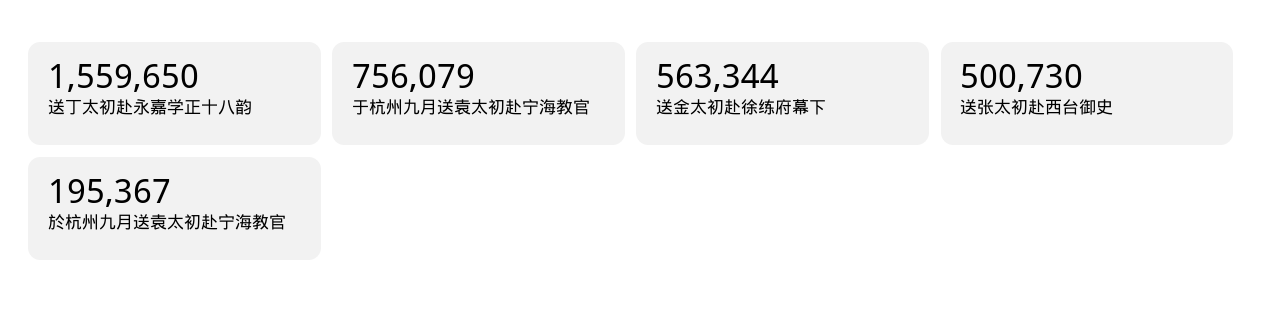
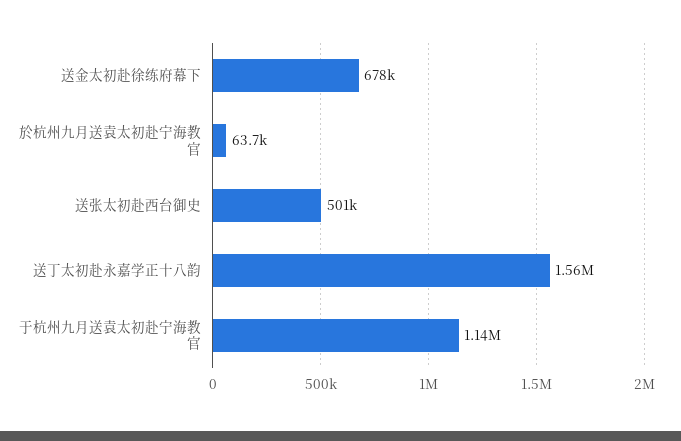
  {
    "送丁太初赴永嘉学正十八韵": 1559650,
-   "于杭州九月送袁太初赴宁海教官": 756079,
+   "于杭州九月送袁太初赴宁海教官": 1140000,
-   "送金太初赴徐练府幕下": 563344,
+   "送金太初赴徐练府幕下": 678000,
    "送张太初赴西台御史": 500730,
-   "於杭州九月送袁太初赴宁海教官": 195367
+   "於杭州九月送袁太初赴宁海教官": 63700
  }

